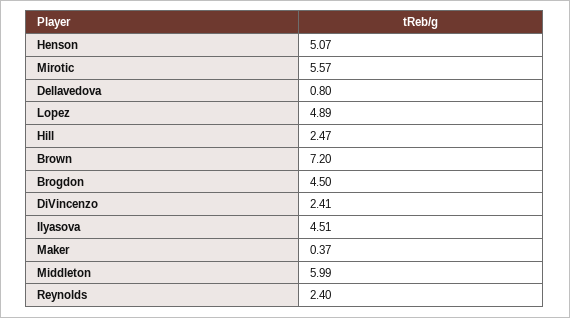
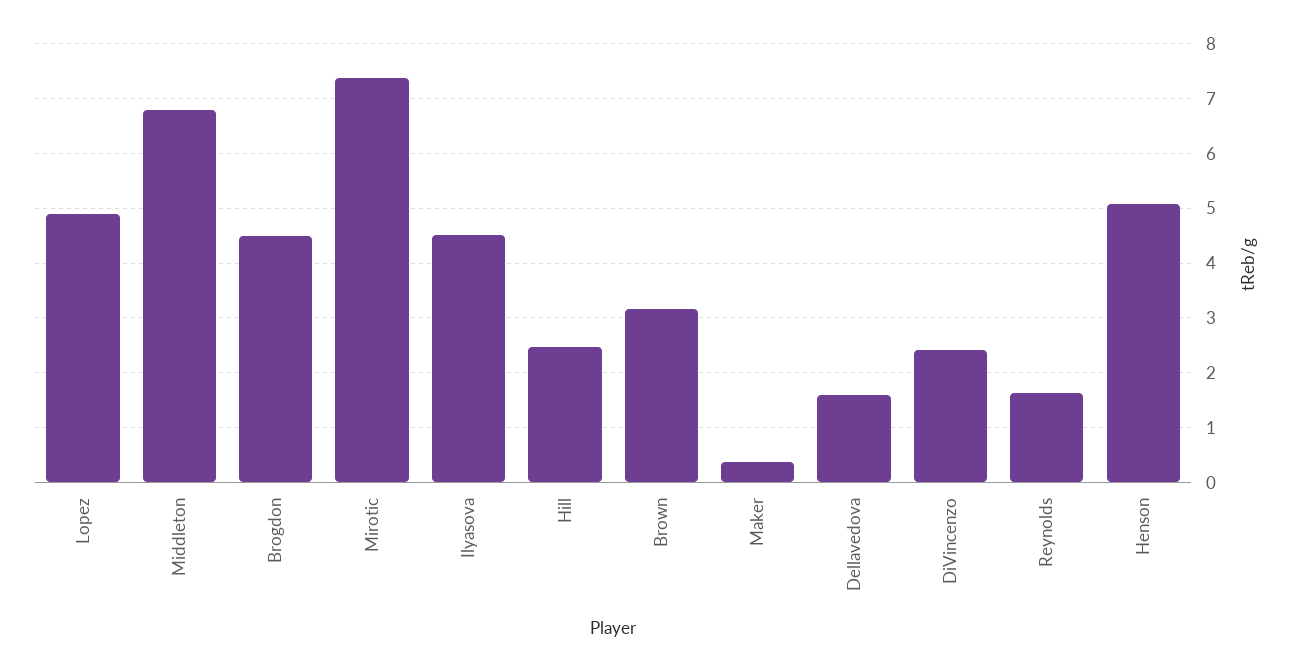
  {
    "Henson": 5.07,
-   "Mirotic": 5.57,
+   "Mirotic": 7.4,
-   "Dellavedova": 0.8,
+   "Dellavedova": 1.6,
    "Lopez": 4.89,
    "Hill": 2.47,
-   "Brown": 7.2,
+   "Brown": 3.2,
    "Brogdon": 4.5,
    "DiVincenzo": 2.41,
    "Ilyasova": 4.51,
    "Maker": 0.37,
-   "Middleton": 5.99,
+   "Middleton": 6.8,
-   "Reynolds": 2.4
+   "Reynolds": 1.6
  }

